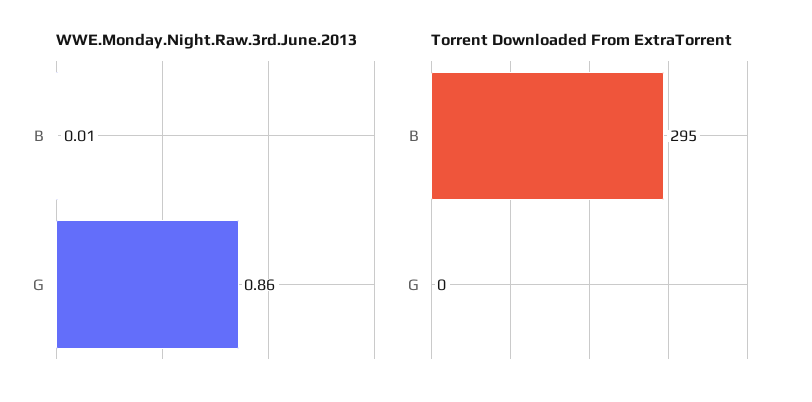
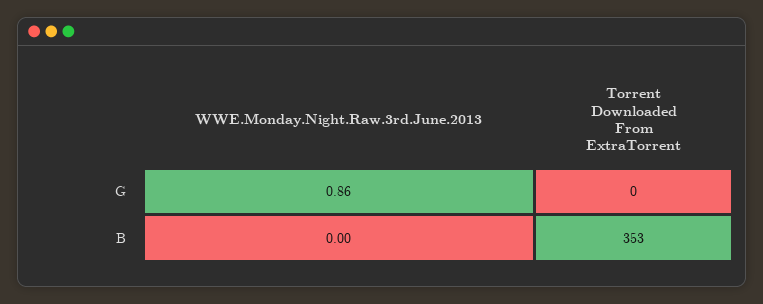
  {
    "WWE.Monday.Night.Raw.3rd.June.2013": {
-     "B": 0.01,
+     "B": 0,
      "G": 0.86
    },
    "Torrent Downloaded From ExtraTorrent": {
-     "B": 295,
+     "B": 353,
      "G": 0
    }
  }

